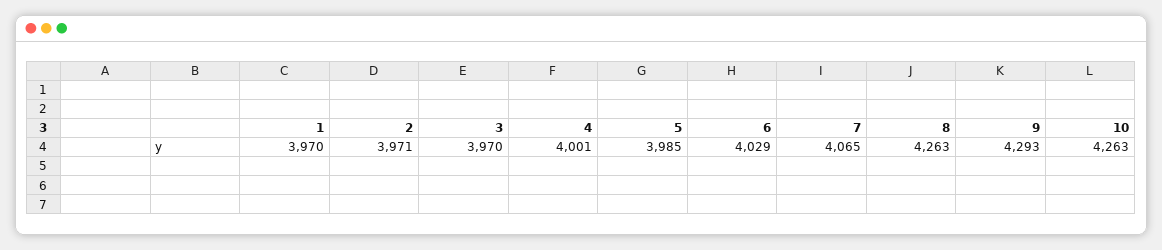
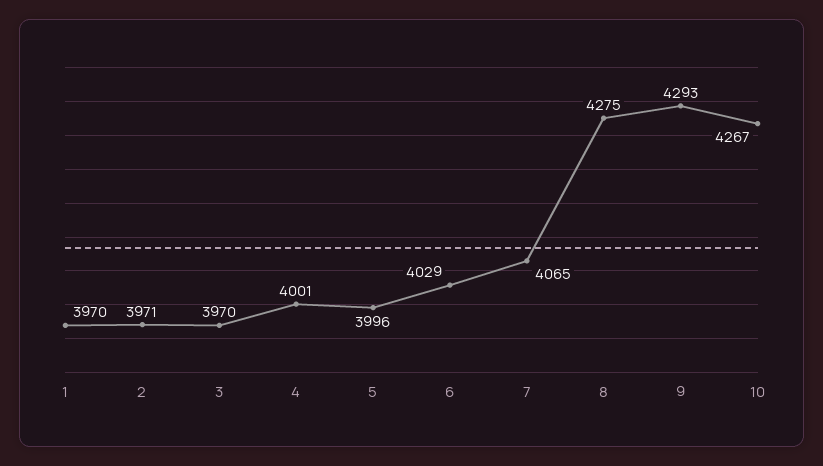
  {
    "1": 3970,
    "2": 3971,
    "3": 3970,
    "4": 4001,
-   "5": 3985,
+   "5": 3996,
    "6": 4029,
    "7": 4065,
-   "8": 4263,
+   "8": 4275,
    "9": 4293,
-   "10": 4263
+   "10": 4267
  }

